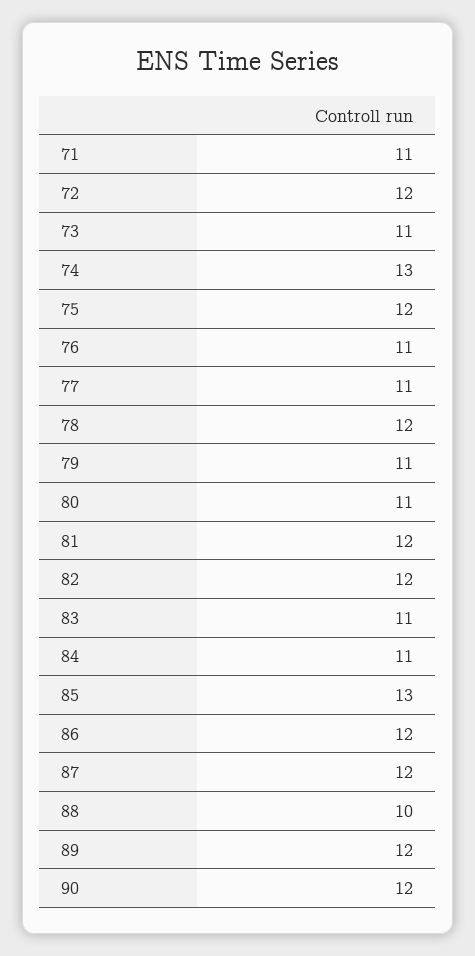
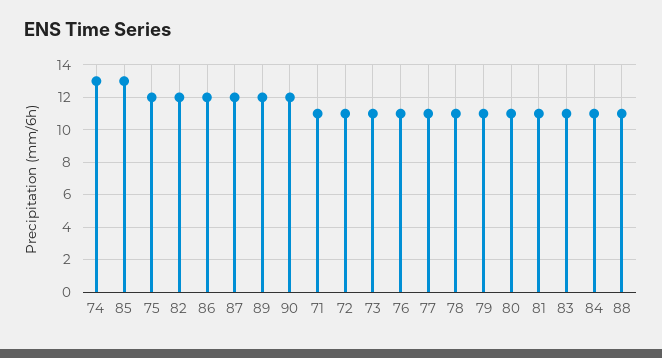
  {
    "71": 11,
-   "72": 12,
+   "72": 11,
    "73": 11,
    "74": 13,
    "75": 12,
    "76": 11,
    "77": 11,
-   "78": 12,
+   "78": 11,
    "79": 11,
    "80": 11,
-   "81": 12,
+   "81": 11,
    "82": 12,
    "83": 11,
    "84": 11,
    "85": 13,
    "86": 12,
    "87": 12,
-   "88": 10,
+   "88": 11,
    "89": 12,
    "90": 12
  }

